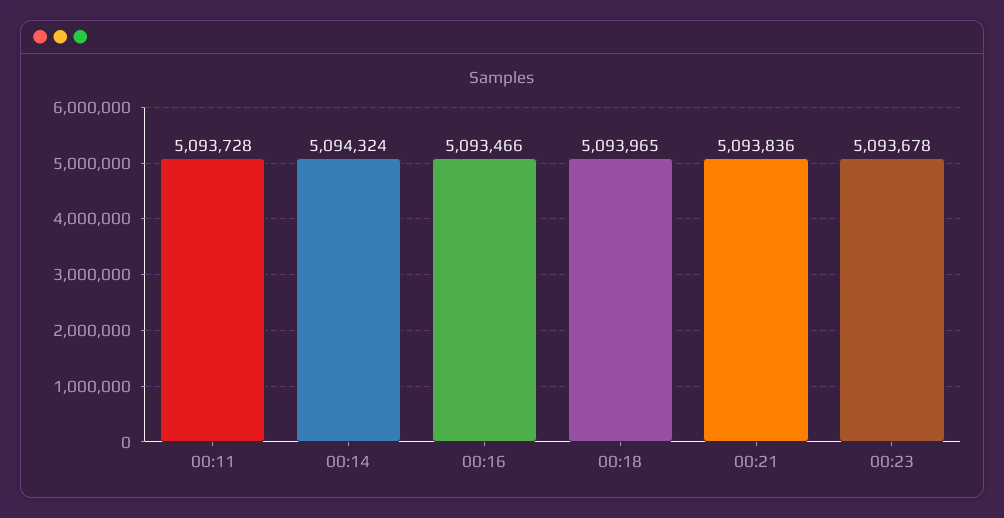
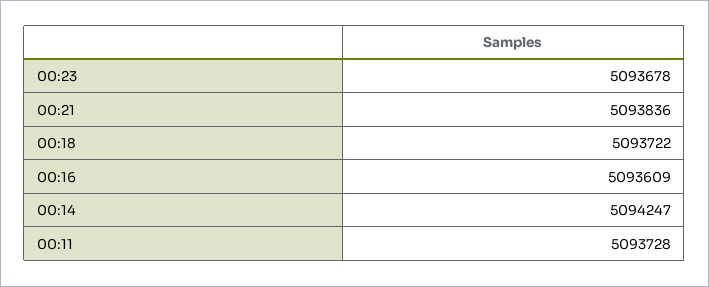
  {
    "00:11": 5093728,
-   "00:14": 5094324,
+   "00:14": 5094247,
-   "00:16": 5093466,
+   "00:16": 5093609,
-   "00:18": 5093965,
+   "00:18": 5093722,
    "00:21": 5093836,
    "00:23": 5093678
  }

